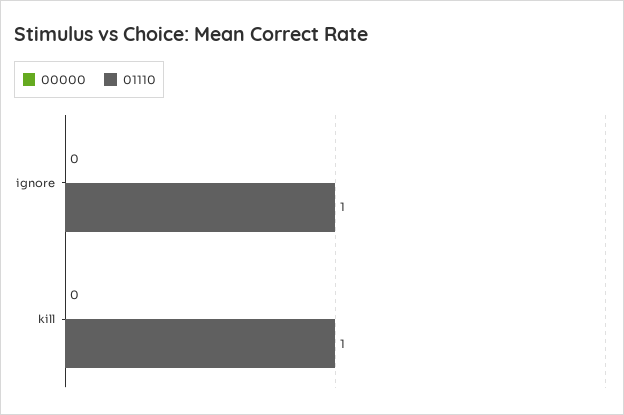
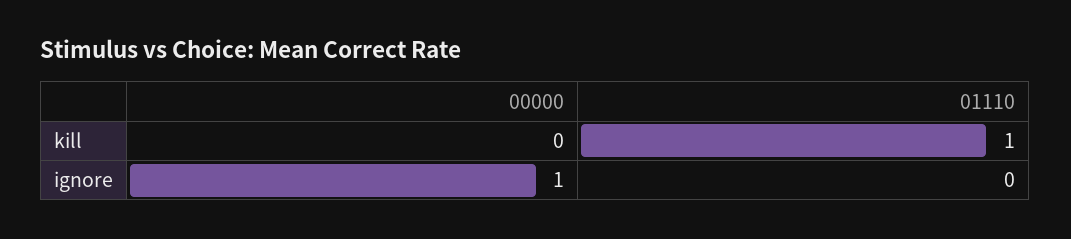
  {
    "00000": {
-     "ignore": 0,
+     "ignore": 1,
      "kill": 0
    },
    "01110": {
-     "ignore": 1,
+     "ignore": 0,
      "kill": 1
    }
  }

